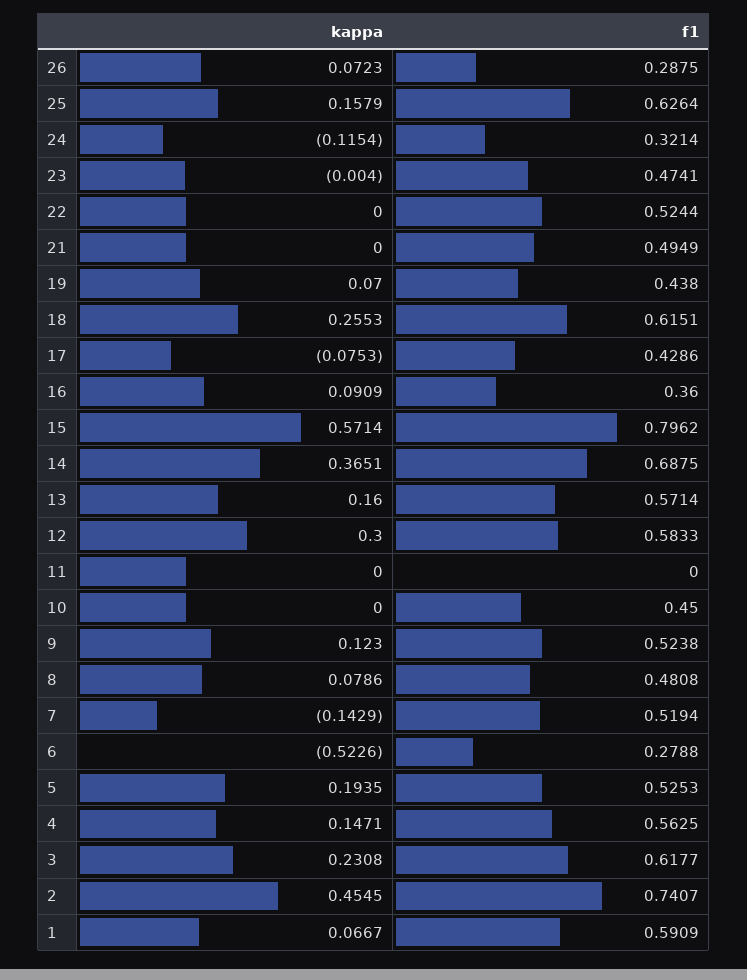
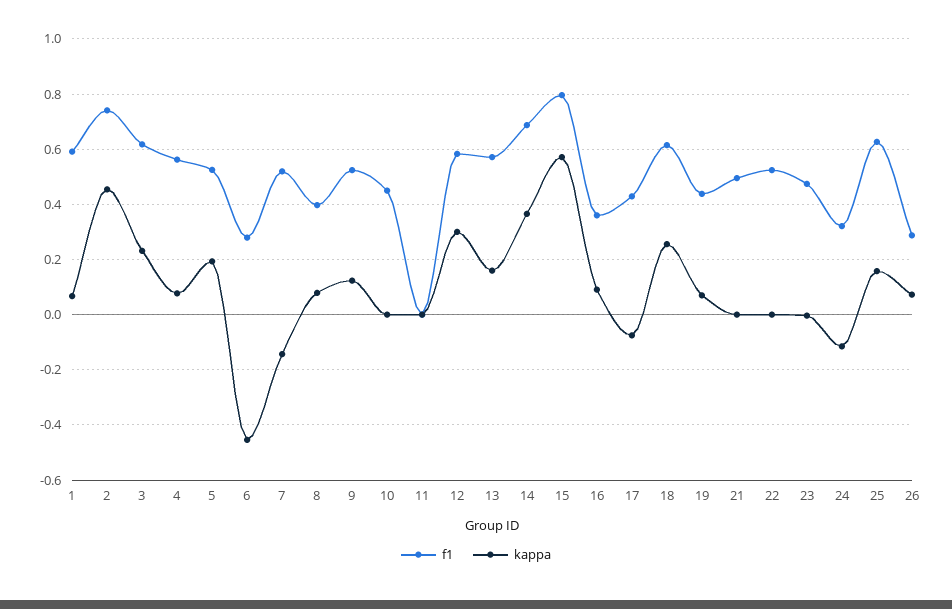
  {
    "kappa": {
      "26": 0.0723,
      "25": 0.1579,
      "24": -0.1154,
      "23": -0.004,
      "22": 0,
      "21": 0,
      "19": 0.07,
      "18": 0.2553,
      "17": -0.0753,
      "16": 0.0909,
      "15": 0.5714,
      "14": 0.3651,
      "13": 0.16,
      "12": 0.3,
      "11": 0,
      "10": 0,
      "9": 0.123,
      "8": 0.0786,
      "7": -0.1429,
-     "6": -0.5226,
+     "6": -0.45,
      "5": 0.1935,
-     "4": 0.1471,
+     "4": 0.075,
      "3": 0.2308,
      "2": 0.4545,
      "1": 0.0667
    },
    "f1": {
      "26": 0.2875,
      "25": 0.6264,
      "24": 0.3214,
      "23": 0.4741,
      "22": 0.5244,
      "21": 0.4949,
      "19": 0.438,
      "18": 0.6151,
      "17": 0.4286,
      "16": 0.36,
      "15": 0.7962,
      "14": 0.6875,
      "13": 0.5714,
      "12": 0.5833,
      "11": 0,
      "10": 0.45,
      "9": 0.5238,
-     "8": 0.4808,
+     "8": 0.4,
      "7": 0.5194,
      "6": 0.2788,
      "5": 0.5253,
      "4": 0.5625,
      "3": 0.6177,
      "2": 0.7407,
      "1": 0.5909
    }
  }

